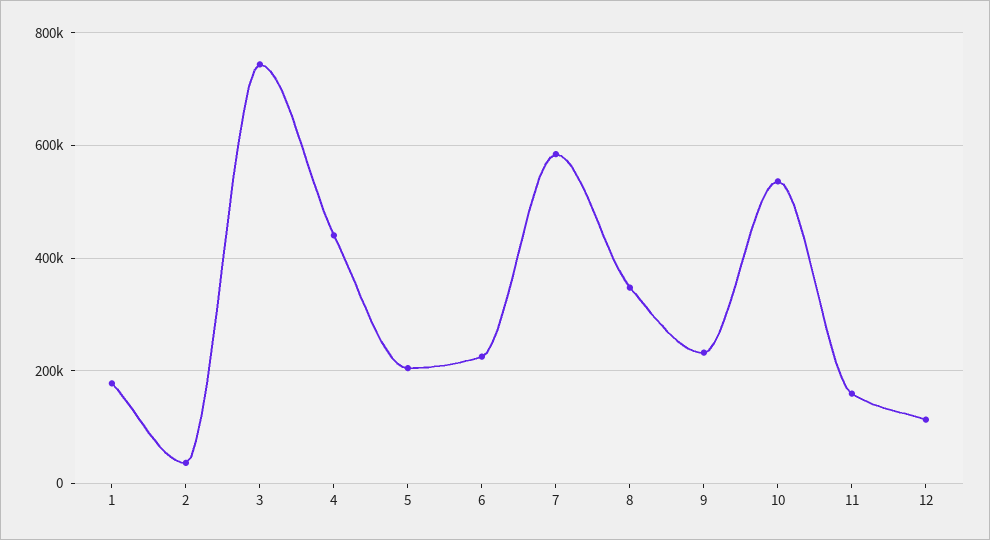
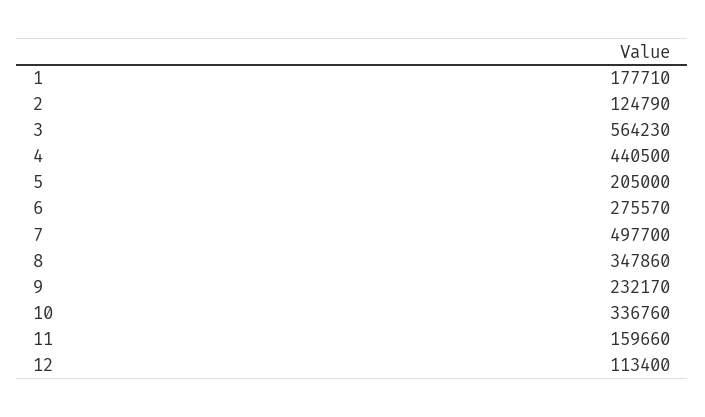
  {
    "1": 177710,
-   "2": 40000,
+   "2": 124790,
-   "3": 740000,
+   "3": 564230,
    "4": 440500,
    "5": 205000,
-   "6": 220000,
+   "6": 275570,
-   "7": 580000,
+   "7": 497700,
    "8": 347860,
    "9": 232170,
-   "10": 540000,
+   "10": 336760,
    "11": 159660,
    "12": 113400
  }

